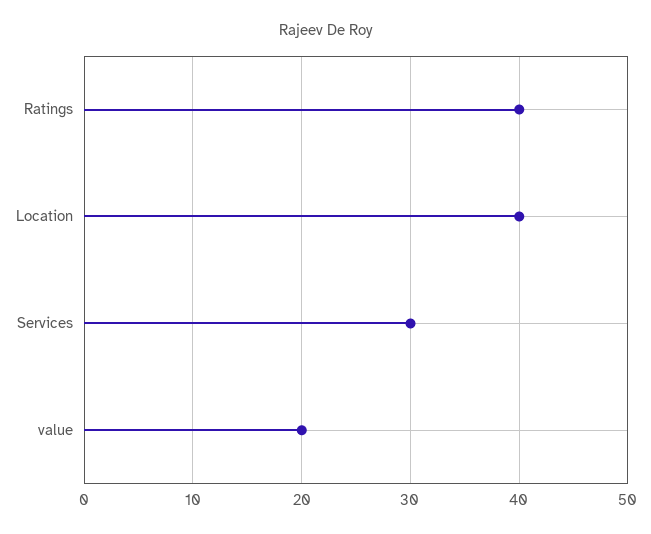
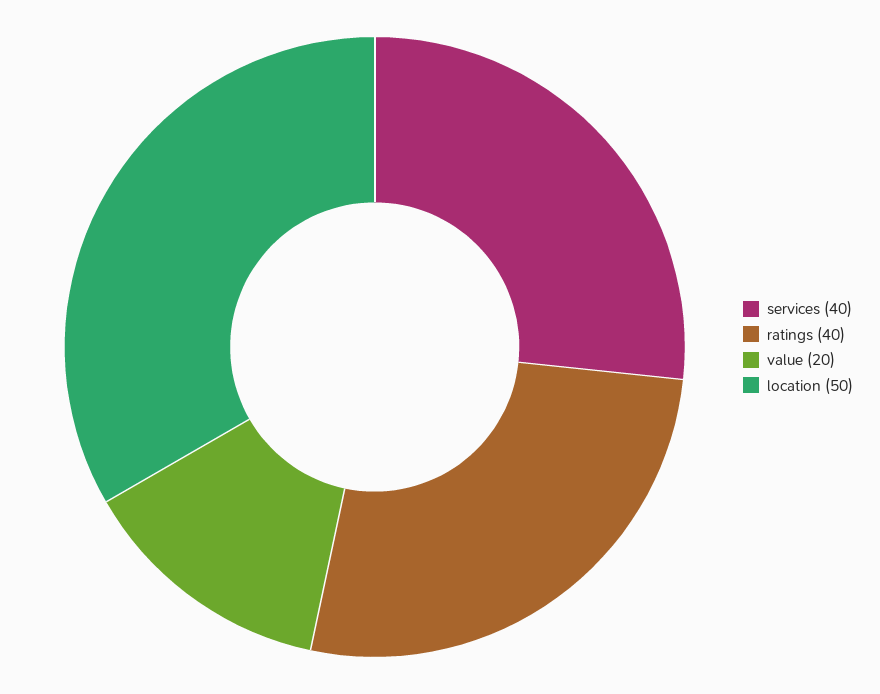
  {
    "Ratings": 40,
-   "Location": 40,
+   "Location": 50,
-   "Services": 30,
+   "Services": 40,
    "value": 20
  }

